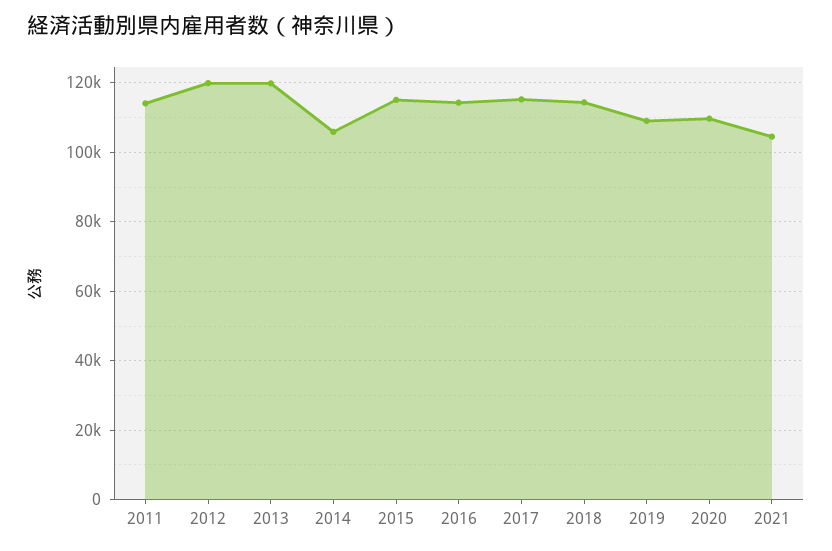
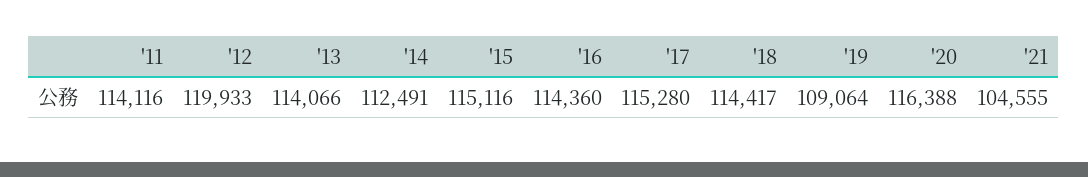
  {
    "2011": 114116,
    "2012": 119933,
-   "2013": 120000,
+   "2013": 114066,
-   "2014": 106000,
+   "2014": 112491,
    "2015": 115116,
    "2016": 114360,
    "2017": 115280,
    "2018": 114417,
    "2019": 109064,
-   "2020": 110000,
+   "2020": 116388,
    "2021": 104555
  }

